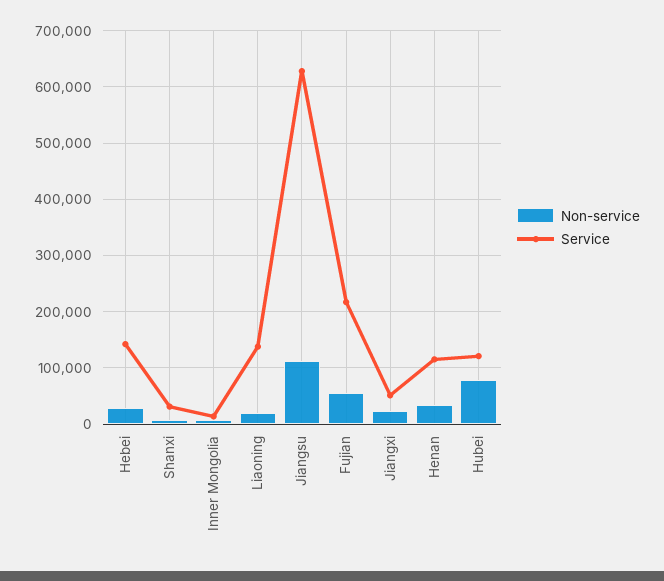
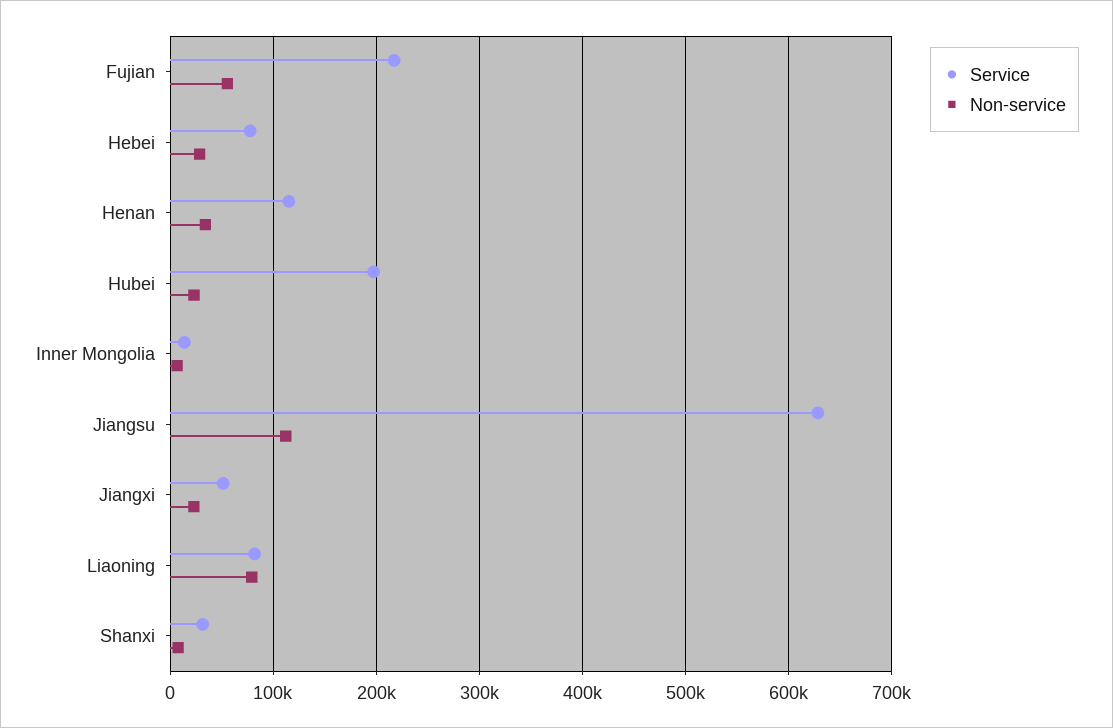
  {
    "Non-service": {
      "Hebei": 30000,
      "Shanxi": 10000,
      "Inner Mongolia": 10000,
-     "Liaoning": 20000,
+     "Liaoning": 80000,
      "Jiangsu": 110000,
      "Fujian": 60000,
      "Jiangxi": 20000,
      "Henan": 30000,
-     "Hubei": 80000
+     "Hubei": 20000
    },
    "Service": {
-     "Hebei": 140000,
+     "Hebei": 80000,
      "Shanxi": 30000,
      "Inner Mongolia": 10000,
-     "Liaoning": 140000,
+     "Liaoning": 80000,
      "Jiangsu": 630000,
      "Fujian": 220000,
      "Jiangxi": 50000,
      "Henan": 110000,
-     "Hubei": 120000
+     "Hubei": 200000
    }
  }

